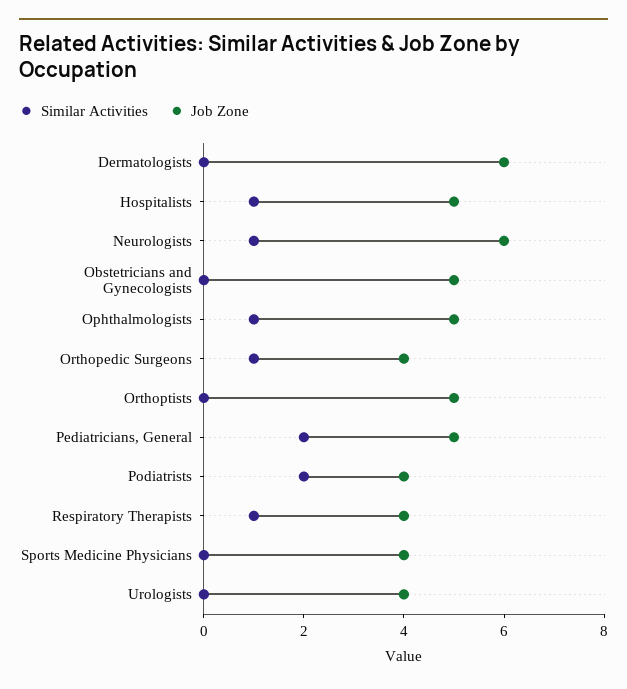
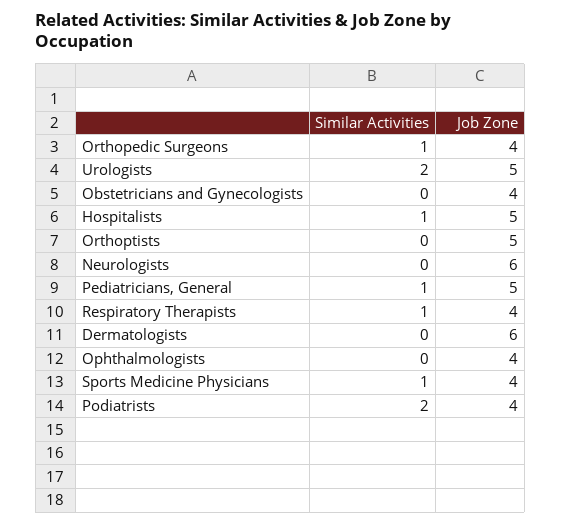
  {
    "Similar Activities": {
      "Dermatologists": 0,
      "Hospitalists": 1,
-     "Neurologists": 1,
+     "Neurologists": 0,
      "Obstetricians and Gynecologists": 0,
-     "Ophthalmologists": 1,
+     "Ophthalmologists": 0,
      "Orthopedic Surgeons": 1,
      "Orthoptists": 0,
-     "Pediatricians, General": 2,
+     "Pediatricians, General": 1,
      "Podiatrists": 2,
      "Respiratory Therapists": 1,
-     "Sports Medicine Physicians": 0,
+     "Sports Medicine Physicians": 1,
-     "Urologists": 0
+     "Urologists": 2
    },
    "Job Zone": {
      "Dermatologists": 6,
      "Hospitalists": 5,
      "Neurologists": 6,
-     "Obstetricians and Gynecologists": 5,
+     "Obstetricians and Gynecologists": 4,
-     "Ophthalmologists": 5,
+     "Ophthalmologists": 4,
      "Orthopedic Surgeons": 4,
      "Orthoptists": 5,
      "Pediatricians, General": 5,
      "Podiatrists": 4,
      "Respiratory Therapists": 4,
      "Sports Medicine Physicians": 4,
-     "Urologists": 4
+     "Urologists": 5
    }
  }

